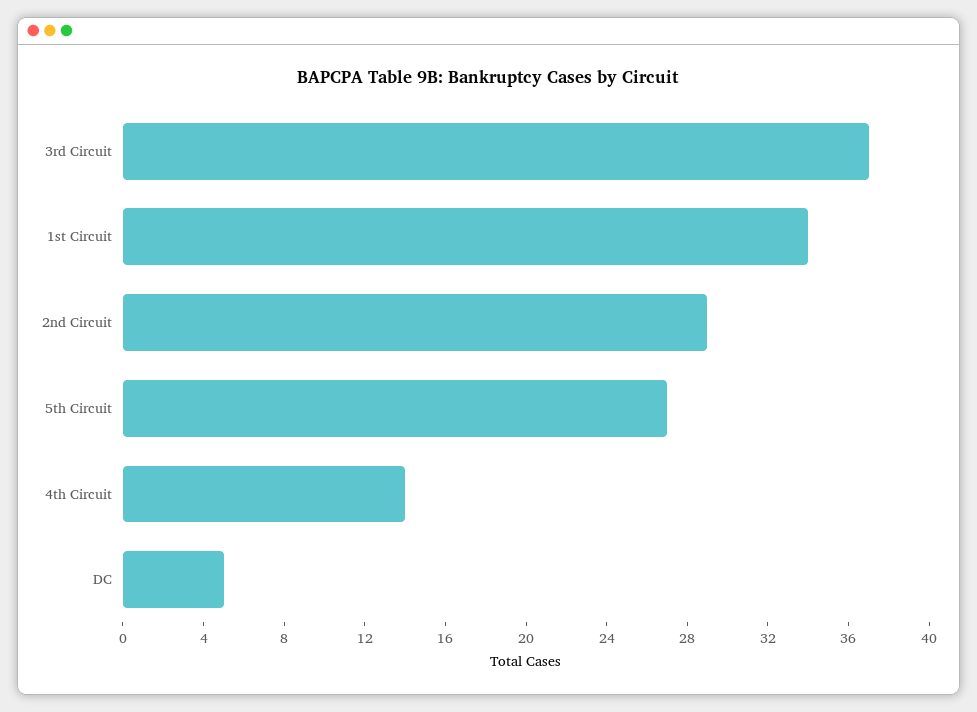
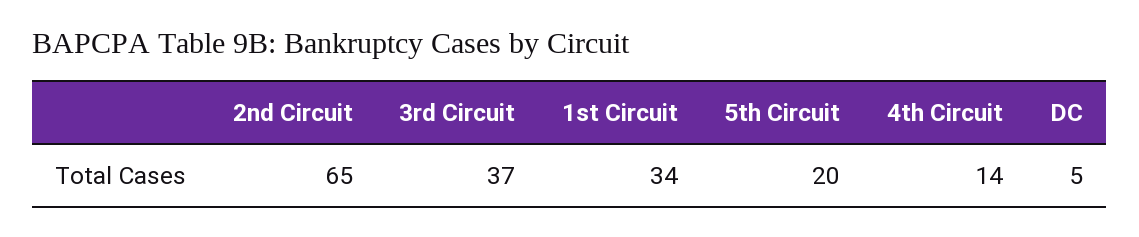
  {
    "3rd Circuit": 37,
    "1st Circuit": 34,
-   "2nd Circuit": 29,
+   "2nd Circuit": 65,
-   "5th Circuit": 27,
+   "5th Circuit": 20,
    "4th Circuit": 14,
    "DC": 5
  }

